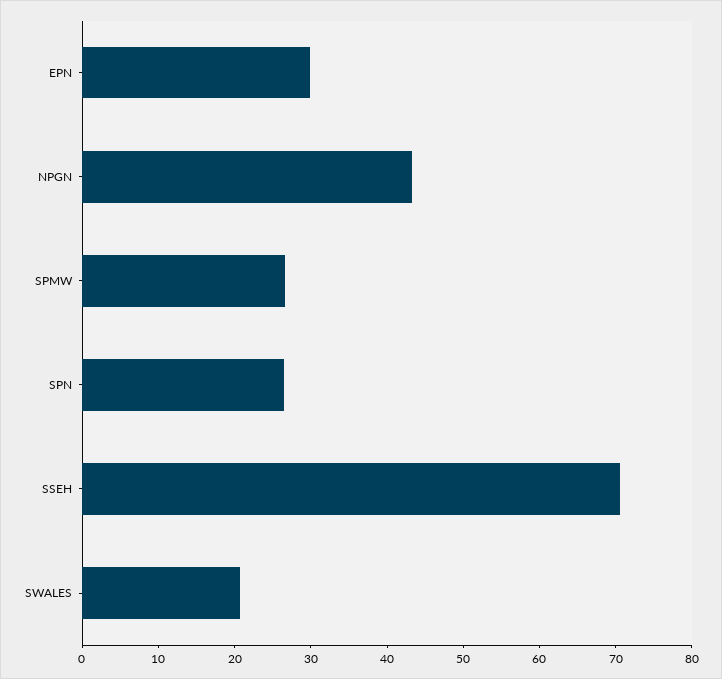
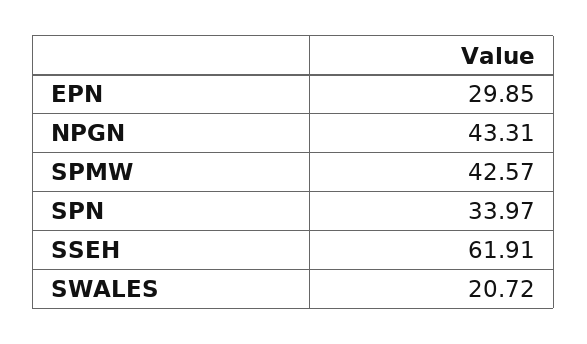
  {
    "EPN": 29.85,
    "NPGN": 43.31,
-   "SPMW": 26,
+   "SPMW": 42.57,
-   "SPN": 26,
+   "SPN": 33.97,
-   "SSEH": 70,
+   "SSEH": 61.91,
    "SWALES": 20.72
  }

